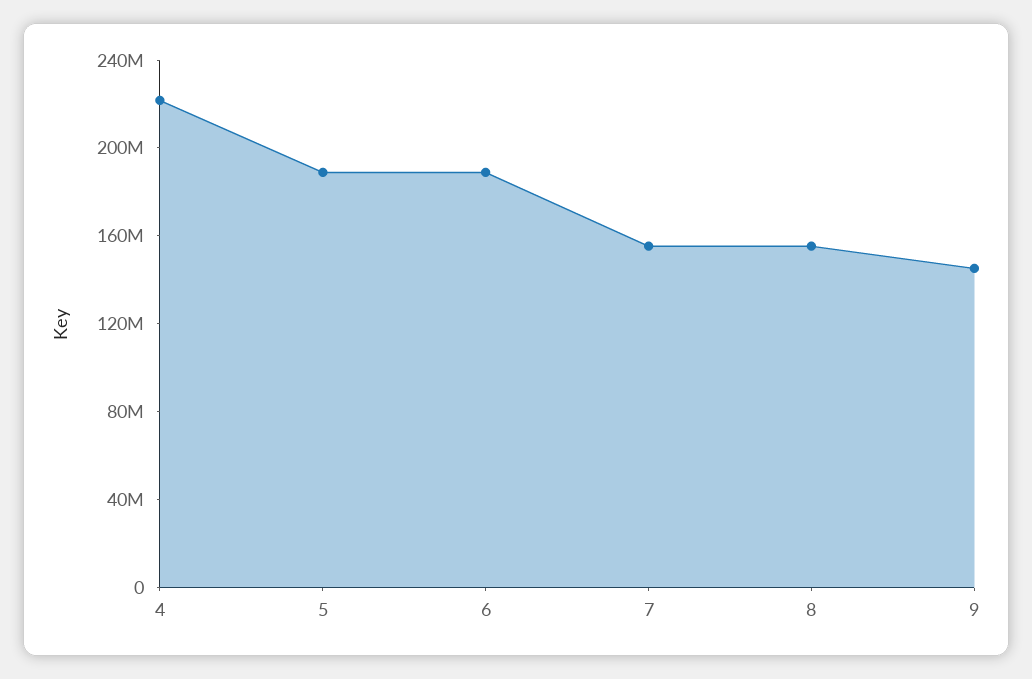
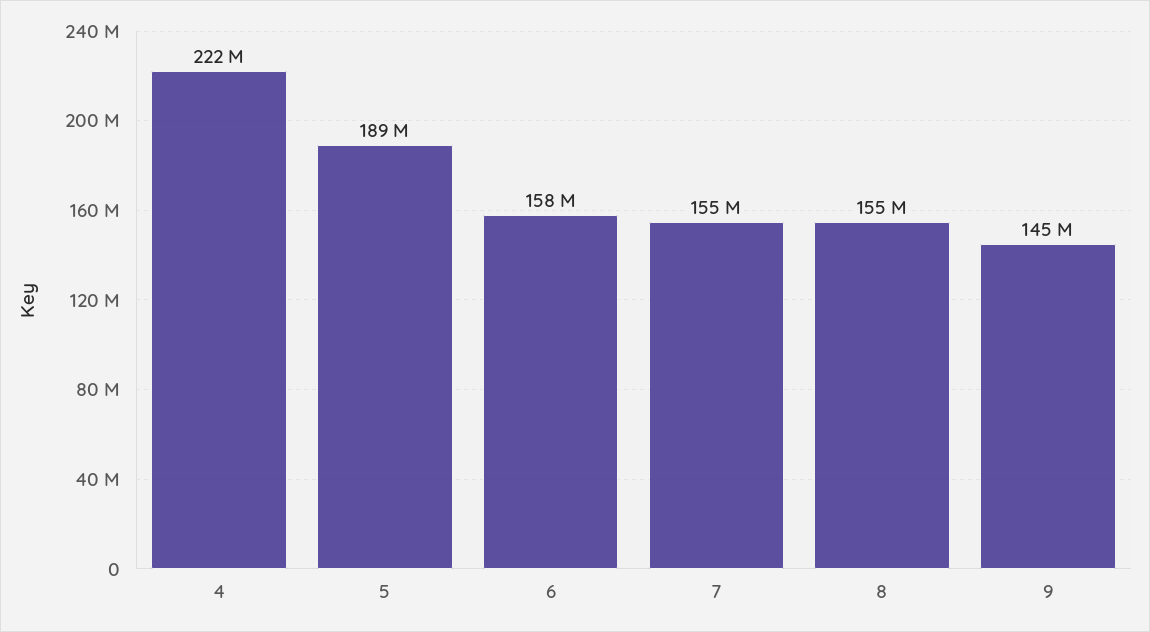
  {
    "4": 222000000,
    "5": 189000000,
-   "6": 190000000,
+   "6": 158000000,
    "7": 155000000,
    "8": 155000000,
    "9": 145000000
  }

